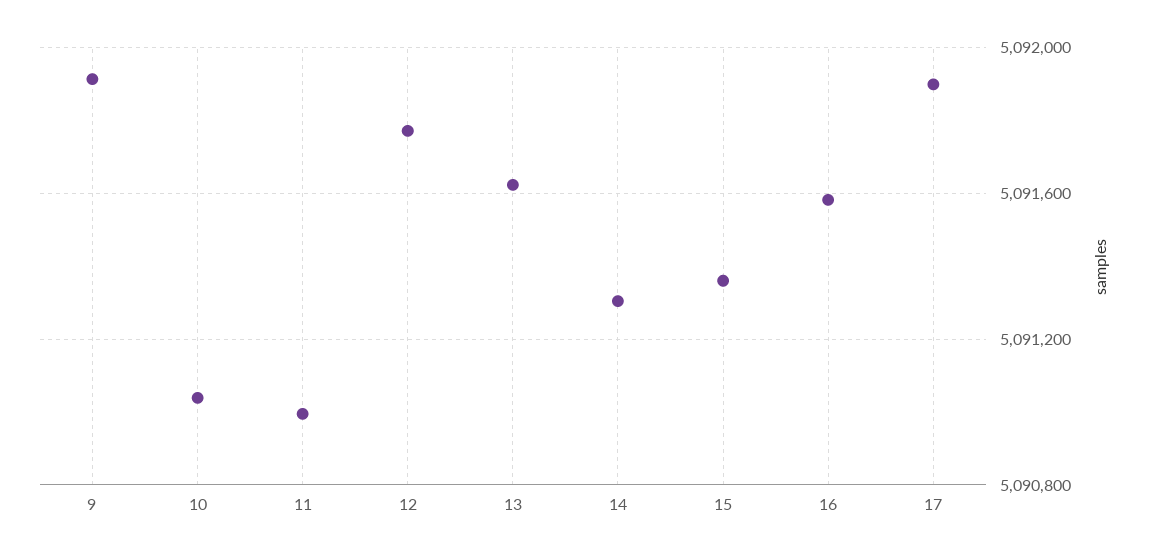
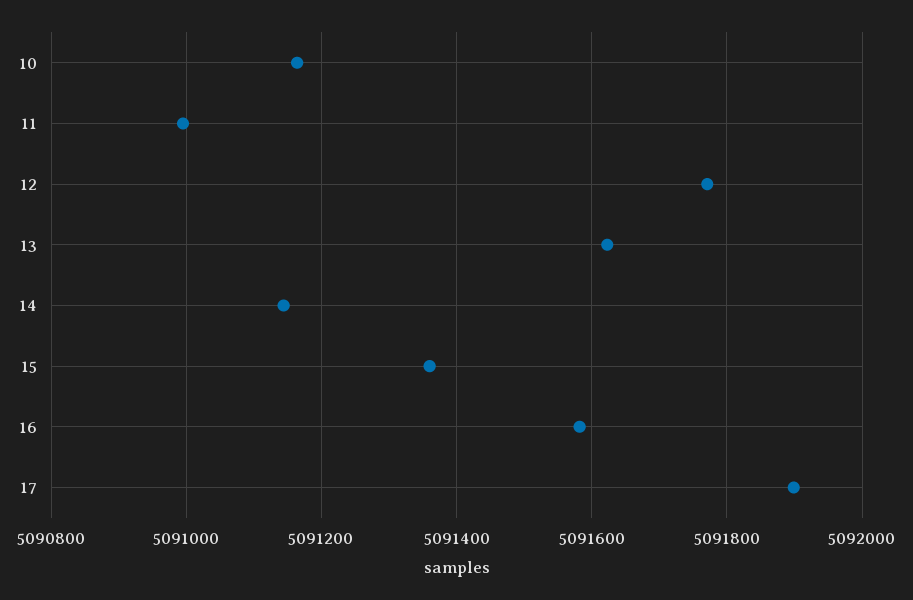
  {
-   "9": 5091900,
-   "10": 5091050,
+   "10": 5091160,
    "11": 5091000,
    "12": 5091780,
    "13": 5091620,
-   "14": 5091300,
+   "14": 5091140,
    "15": 5091360,
    "16": 5091580,
    "17": 5091900
  }

